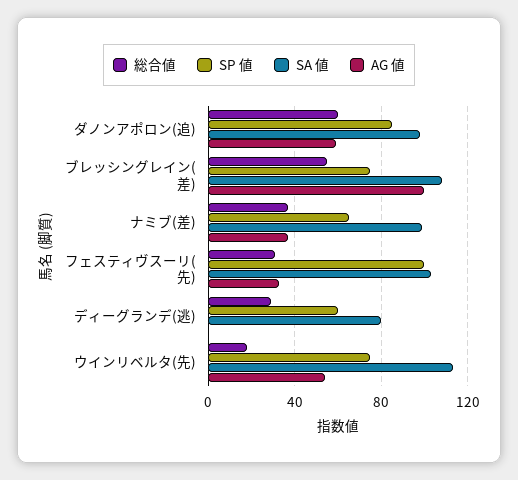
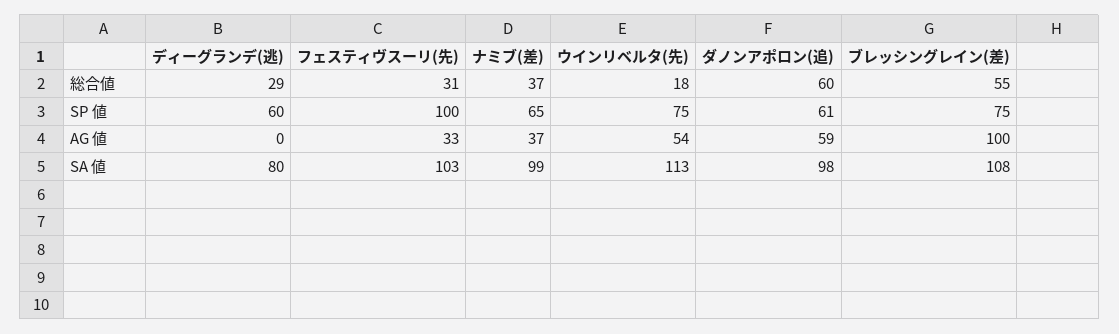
  {
    "総合値": {
      "ダノンアポロン(追)": 60,
      "ブレッシングレイン(差)": 55,
      "ナミブ(差)": 37,
      "フェスティヴスーリ(先)": 31,
      "ディーグランデ(逃)": 29,
      "ウインリベルタ(先)": 18
    },
    "SP 値": {
-     "ダノンアポロン(追)": 85,
+     "ダノンアポロン(追)": 61,
      "ブレッシングレイン(差)": 75,
      "ナミブ(差)": 65,
      "フェスティヴスーリ(先)": 100,
      "ディーグランデ(逃)": 60,
      "ウインリベルタ(先)": 75
    },
    "SA 値": {
      "ダノンアポロン(追)": 98,
      "ブレッシングレイン(差)": 108,
      "ナミブ(差)": 99,
      "フェスティヴスーリ(先)": 103,
      "ディーグランデ(逃)": 80,
      "ウインリベルタ(先)": 113
    },
    "AG 値": {
      "ダノンアポロン(追)": 59,
      "ブレッシングレイン(差)": 100,
      "ナミブ(差)": 37,
      "フェスティヴスーリ(先)": 33,
      "ディーグランデ(逃)": 0,
      "ウインリベルタ(先)": 54
    }
  }

